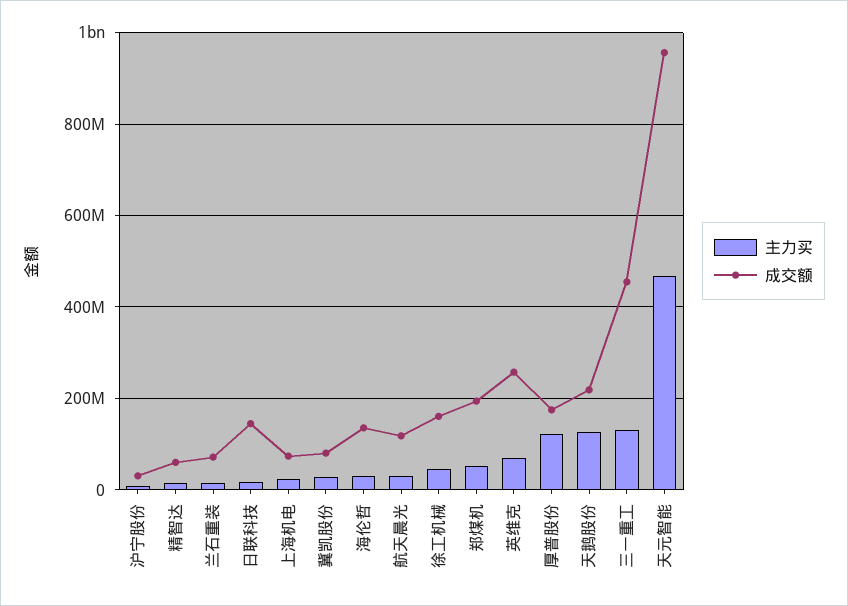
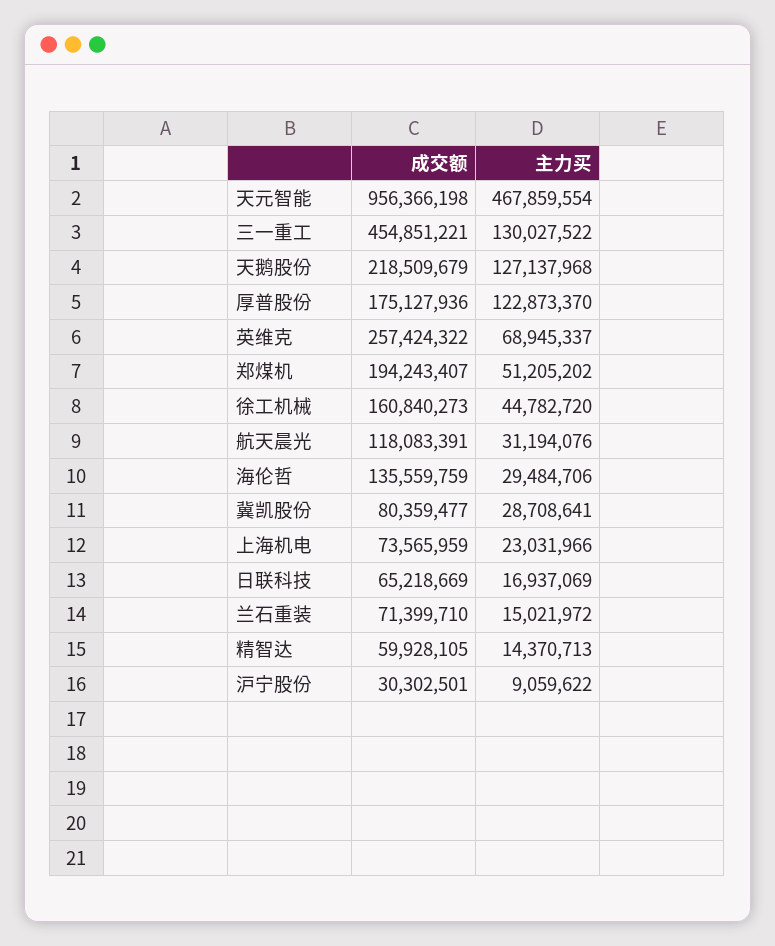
  {
    "主力买": {
      "沪宁股份": 9059622,
      "精智达": 14370713,
      "兰石重装": 15021972,
      "日联科技": 16937069,
      "上海机电": 23031966,
      "冀凯股份": 28708641,
      "海伦哲": 29484706,
      "航天晨光": 31194076,
      "徐工机械": 44782720,
      "郑煤机": 51205202,
      "英维克": 68945337,
      "厚普股份": 122873370,
      "天鹅股份": 127137968,
      "三一重工": 130027522,
      "天元智能": 467859554
    },
    "成交额": {
      "沪宁股份": 30302501,
      "精智达": 59928105,
      "兰石重装": 71399710,
-     "日联科技": 140000000,
+     "日联科技": 65218669,
      "上海机电": 73565959,
      "冀凯股份": 80359477,
      "海伦哲": 135559759,
      "航天晨光": 118083391,
      "徐工机械": 160840273,
      "郑煤机": 194243407,
      "英维克": 257424322,
      "厚普股份": 175127936,
      "天鹅股份": 218509679,
      "三一重工": 454851221,
      "天元智能": 956366198
    }
  }

